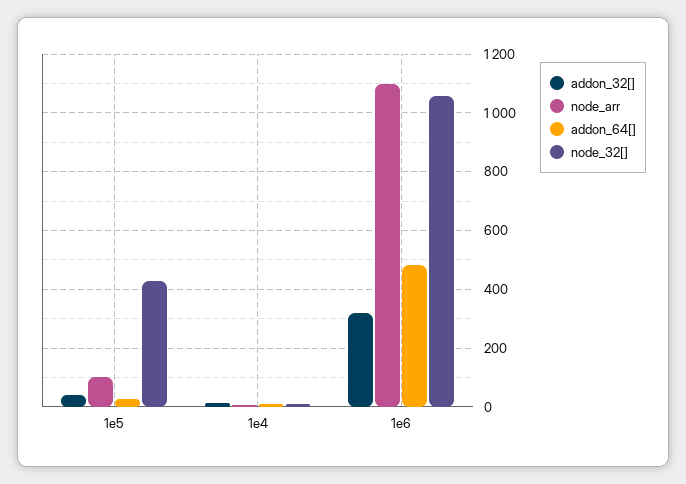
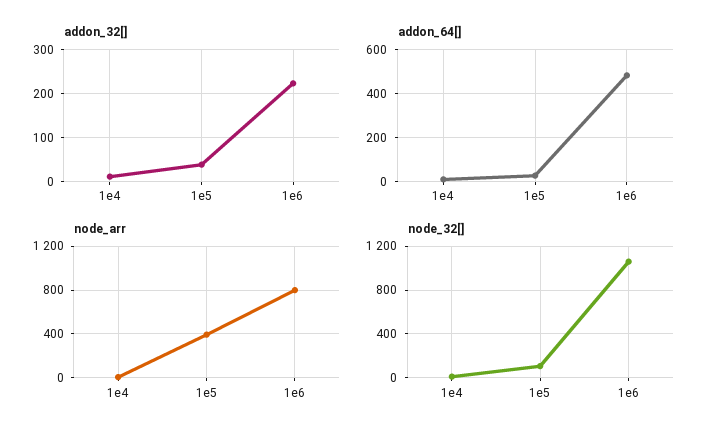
  {
    "addon_32[]": {
      "1e5": 40,
      "1e4": 20,
-     "1e6": 325
+     "1e6": 220
    },
    "node_arr": {
-     "1e5": 100,
+     "1e5": 400,
      "1e4": 0,
-     "1e6": 1100
+     "1e6": 800
    },
    "addon_64[]": {
      "1e5": 25,
      "1e4": 0,
      "1e6": 475
    },
    "node_32[]": {
-     "1e5": 425,
+     "1e5": 100,
      "1e4": 0,
      "1e6": 1050
    }
  }

